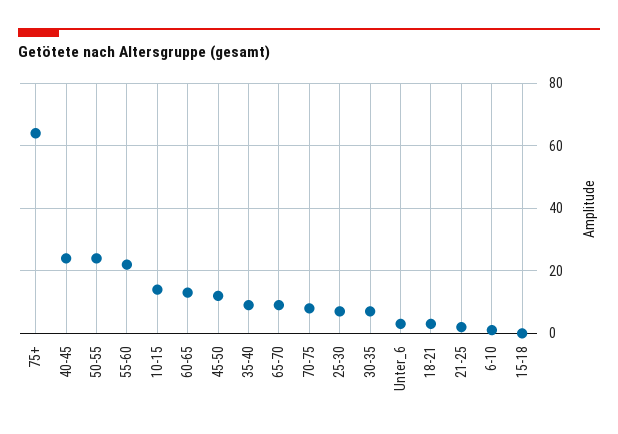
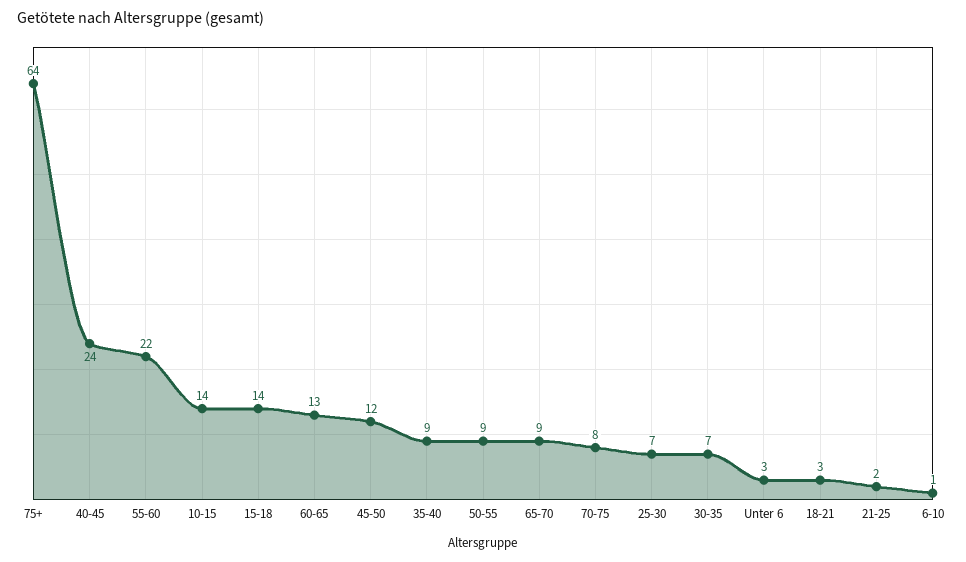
  {
    "75+": 64,
    "40-45": 24,
-   "50-55": 25,
+   "50-55": 9,
    "55-60": 22,
    "10-15": 14,
    "60-65": 13,
    "45-50": 12,
    "35-40": 9,
    "65-70": 9,
    "70-75": 8,
    "25-30": 7,
    "30-35": 7,
    "Unter_6": 3,
    "18-21": 3,
    "21-25": 2,
    "6-10": 1,
-   "15-18": 0
+   "15-18": 14
  }

